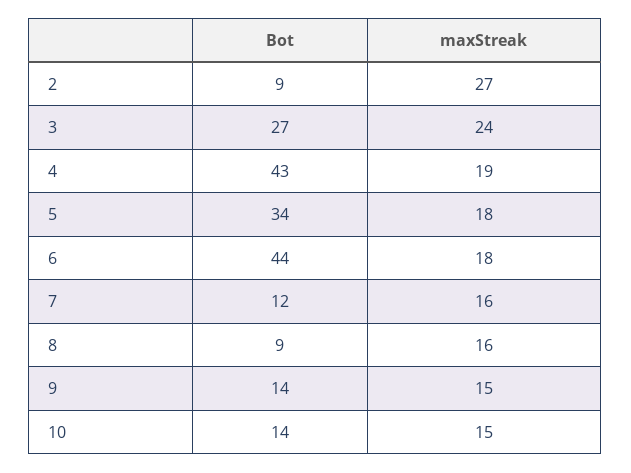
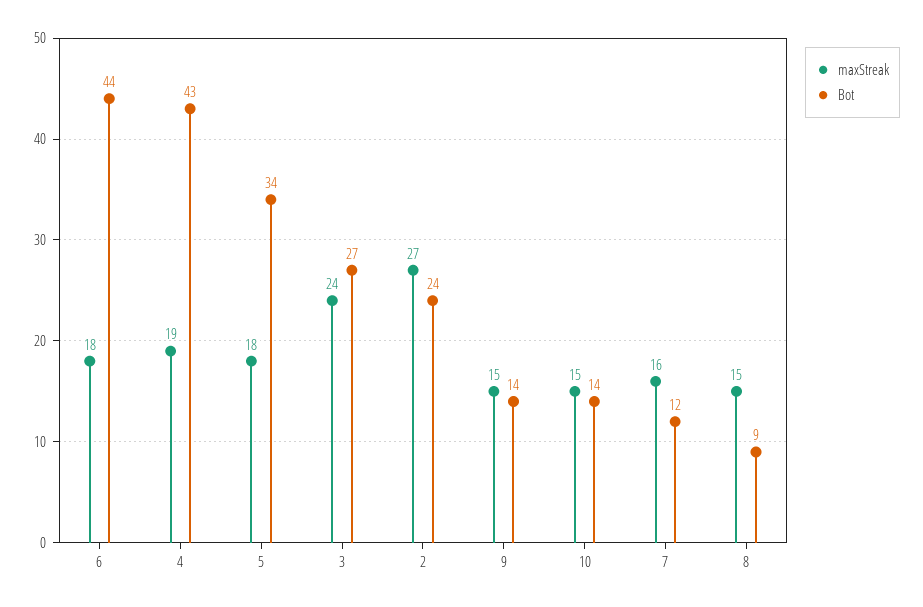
  {
    "Bot": {
-     "2": 9,
+     "2": 24,
      "3": 27,
      "4": 43,
      "5": 34,
      "6": 44,
      "7": 12,
      "8": 9,
      "9": 14,
      "10": 14
    },
    "maxStreak": {
      "2": 27,
      "3": 24,
      "4": 19,
      "5": 18,
      "6": 18,
      "7": 16,
-     "8": 16,
+     "8": 15,
      "9": 15,
      "10": 15
    }
  }

